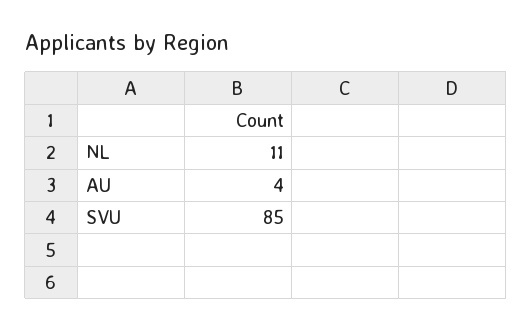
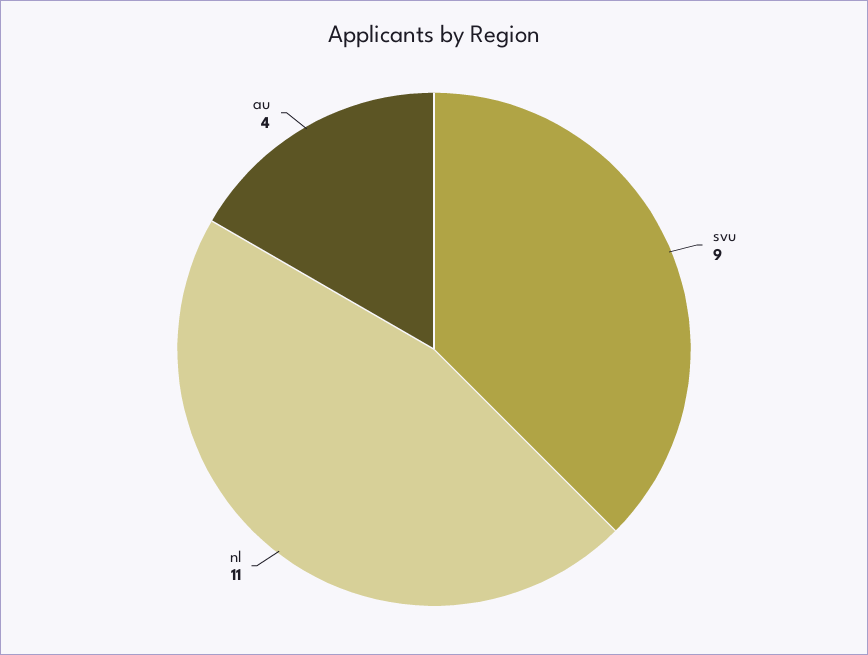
  {
    "NL": 11,
    "AU": 4,
-   "SVU": 85
+   "SVU": 9
  }

